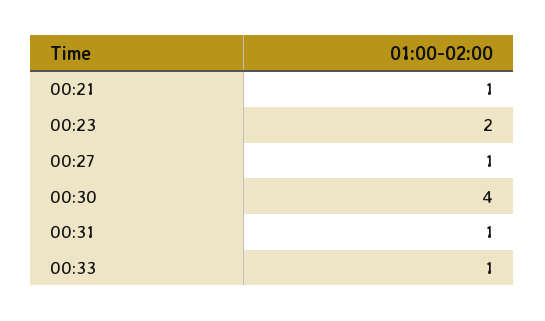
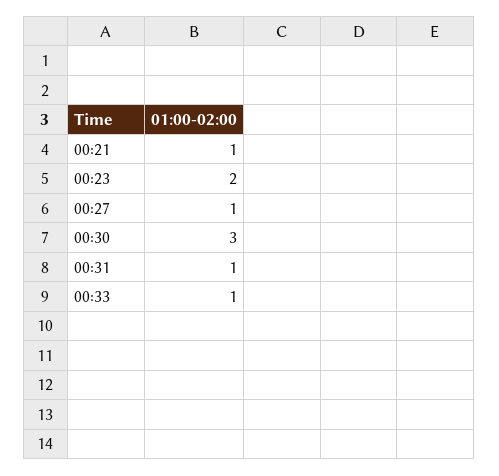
  {
    "00:21": 1,
    "00:23": 2,
    "00:27": 1,
-   "00:30": 4,
+   "00:30": 3,
    "00:31": 1,
    "00:33": 1
  }

